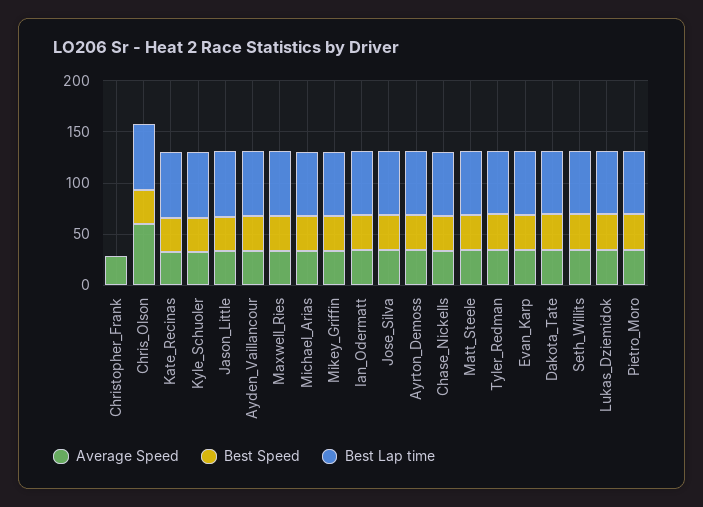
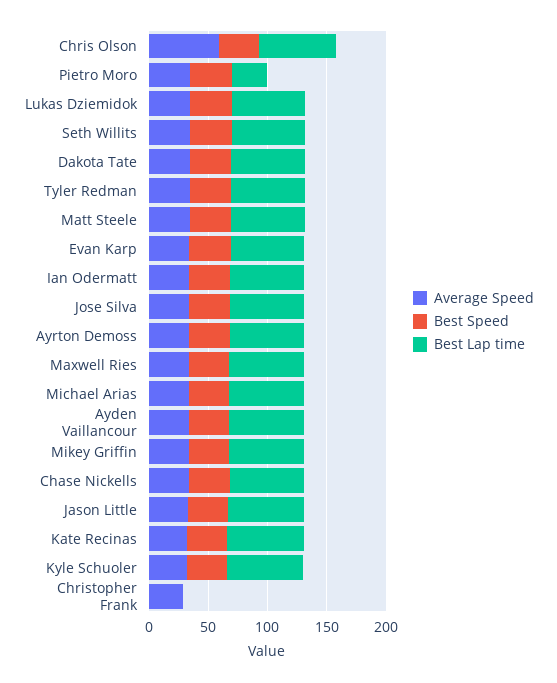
  {
    "Average Speed": {
      "Christopher_Frank": 30,
      "Chris_Olson": 60,
      "Kate_Recinas": 30,
      "Kyle_Schuoler": 30,
      "Jason_Little": 30,
      "Ayden_Vaillancour": 30,
      "Maxwell_Ries": 30,
      "Michael_Arias": 30,
      "Mikey_Griffin": 30,
      "Ian_Odermatt": 30,
      "Jose_Silva": 30,
      "Ayrton_Demoss": 30,
      "Chase_Nickells": 30,
      "Matt_Steele": 30,
      "Tyler_Redman": 30,
      "Evan_Karp": 30,
      "Dakota_Tate": 30,
      "Seth_Willits": 30,
      "Lukas_Dziemidok": 30,
      "Pietro_Moro": 30
    },
    "Best Speed": {
      "Christopher_Frank": 0,
      "Chris_Olson": 30,
      "Kate_Recinas": 30,
      "Kyle_Schuoler": 30,
      "Jason_Little": 30,
      "Ayden_Vaillancour": 30,
      "Maxwell_Ries": 30,
      "Michael_Arias": 30,
      "Mikey_Griffin": 30,
      "Ian_Odermatt": 30,
      "Jose_Silva": 30,
      "Ayrton_Demoss": 30,
      "Chase_Nickells": 30,
      "Matt_Steele": 30,
      "Tyler_Redman": 30,
      "Evan_Karp": 30,
      "Dakota_Tate": 30,
      "Seth_Willits": 40,
      "Lukas_Dziemidok": 40,
      "Pietro_Moro": 40
    },
    "Best Lap time": {
      "Christopher_Frank": 0,
      "Chris_Olson": 70,
      "Kate_Recinas": 60,
      "Kyle_Schuoler": 60,
      "Jason_Little": 60,
      "Ayden_Vaillancour": 60,
      "Maxwell_Ries": 60,
      "Michael_Arias": 60,
      "Mikey_Griffin": 60,
      "Ian_Odermatt": 60,
      "Jose_Silva": 60,
      "Ayrton_Demoss": 60,
      "Chase_Nickells": 60,
      "Matt_Steele": 60,
      "Tyler_Redman": 60,
      "Evan_Karp": 60,
      "Dakota_Tate": 60,
      "Seth_Willits": 60,
      "Lukas_Dziemidok": 60,
-     "Pietro_Moro": 60
+     "Pietro_Moro": 30
    }
  }

